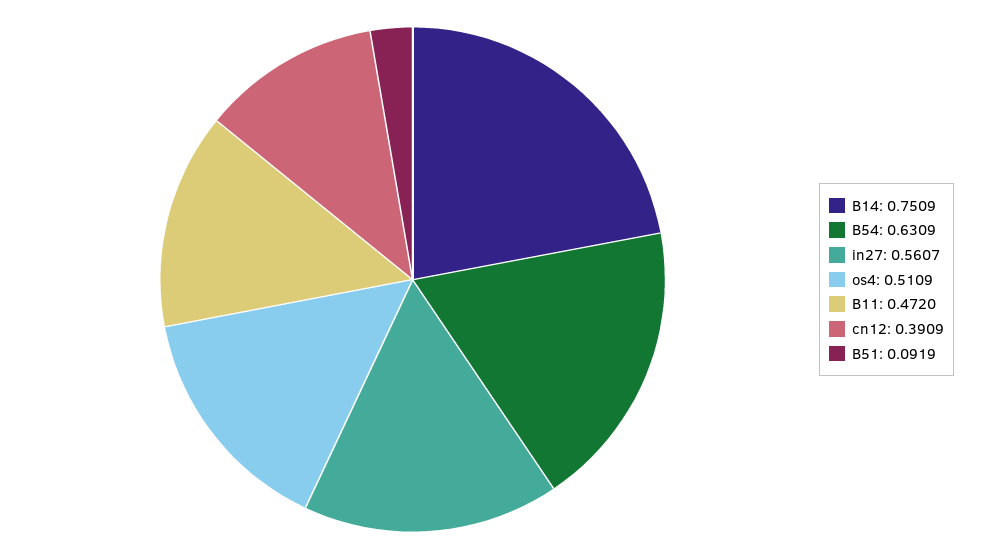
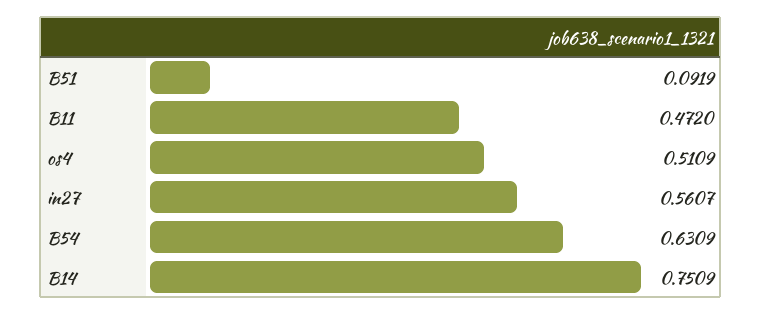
  {
    "B14": 0.7509,
    "B54": 0.6309,
    "in27": 0.5607,
    "os4": 0.5109,
    "B11": 0.472,
-   "cn12": 0.3909,
    "B51": 0.0919
  }

